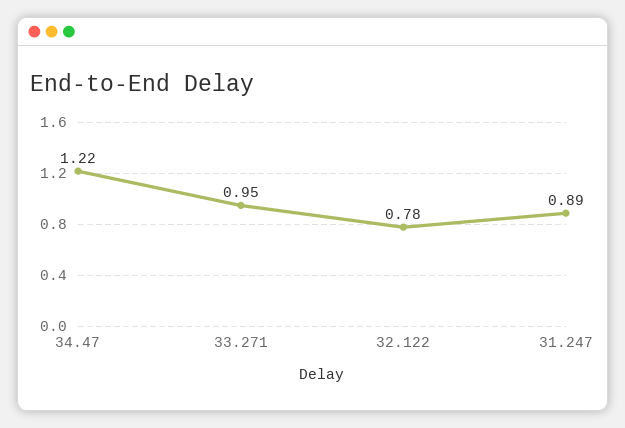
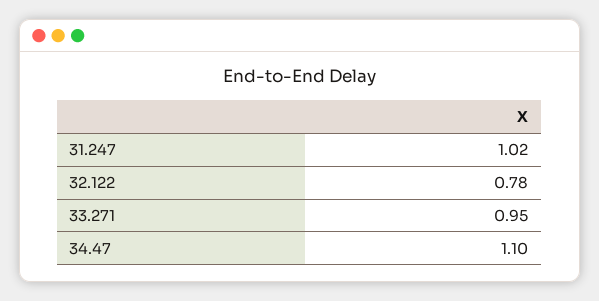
  {
-   "34.47": 1.22,
+   "34.47": 1.1,
    "33.271": 0.95,
    "32.122": 0.78,
-   "31.247": 0.89
+   "31.247": 1.02
  }

